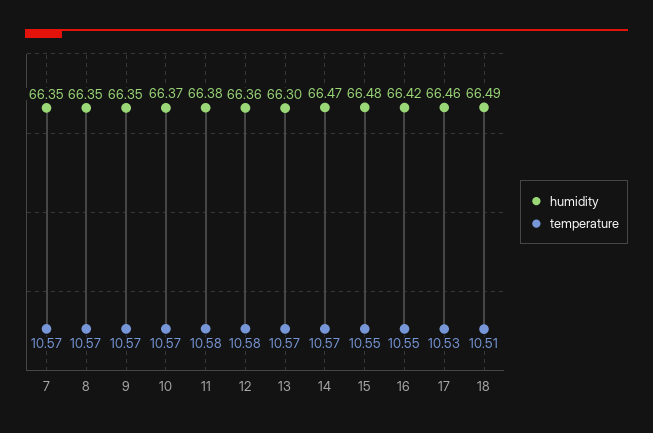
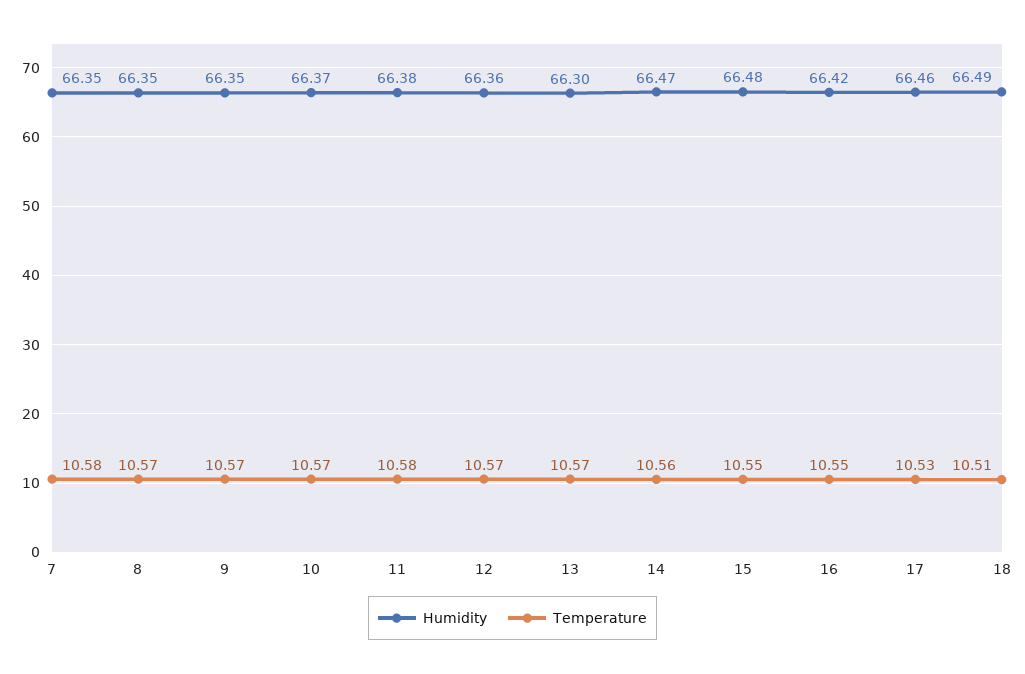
  {
    "humidity": {
      "7": 66.35,
      "8": 66.35,
      "9": 66.35,
      "10": 66.37,
      "11": 66.38,
      "12": 66.36,
      "13": 66.3,
      "14": 66.47,
      "15": 66.48,
      "16": 66.42,
      "17": 66.46,
      "18": 66.49
    },
    "temperature": {
-     "7": 10.57,
+     "7": 10.58,
      "8": 10.57,
      "9": 10.57,
      "10": 10.57,
      "11": 10.58,
-     "12": 10.58,
+     "12": 10.57,
      "13": 10.57,
-     "14": 10.57,
+     "14": 10.56,
      "15": 10.55,
      "16": 10.55,
      "17": 10.53,
      "18": 10.51
    }
  }

